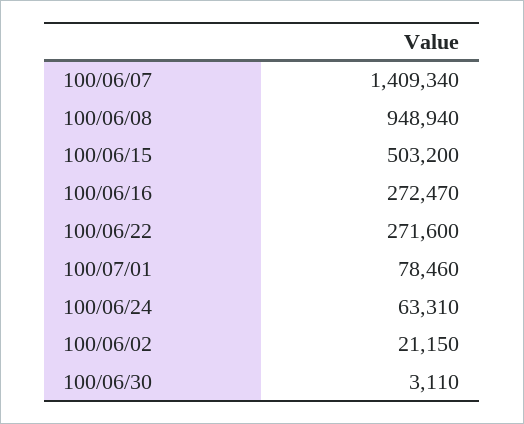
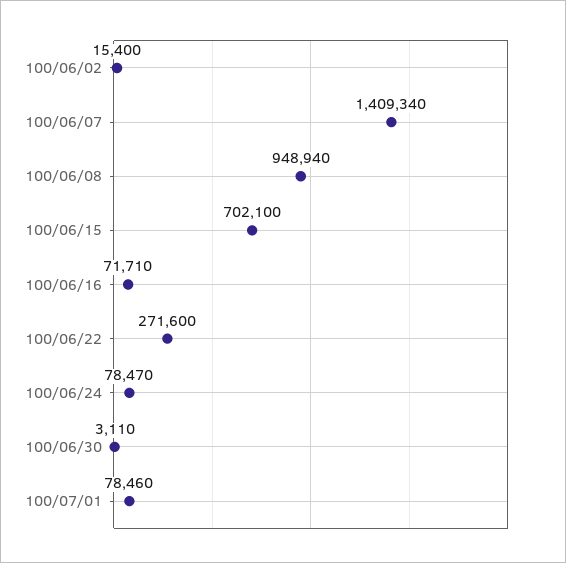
  {
    "100/06/07": 1409340,
    "100/06/08": 948940,
-   "100/06/15": 503200,
+   "100/06/15": 702100,
-   "100/06/16": 272470,
+   "100/06/16": 71710,
    "100/06/22": 271600,
    "100/07/01": 78460,
-   "100/06/24": 63310,
+   "100/06/24": 78470,
-   "100/06/02": 21150,
+   "100/06/02": 15400,
    "100/06/30": 3110
  }

